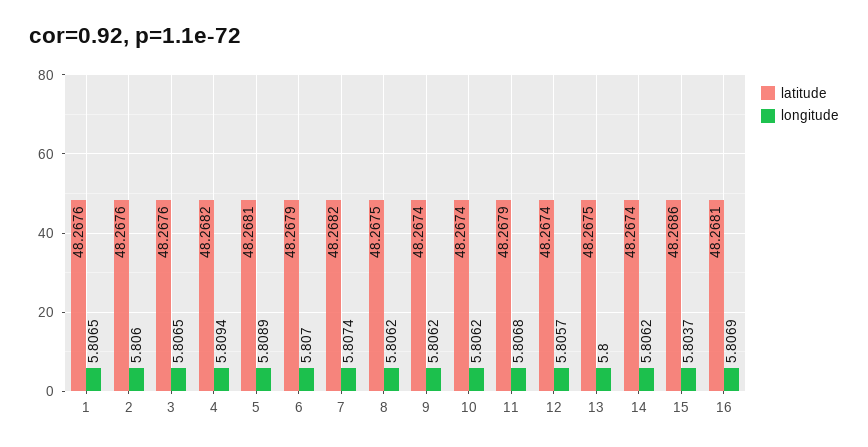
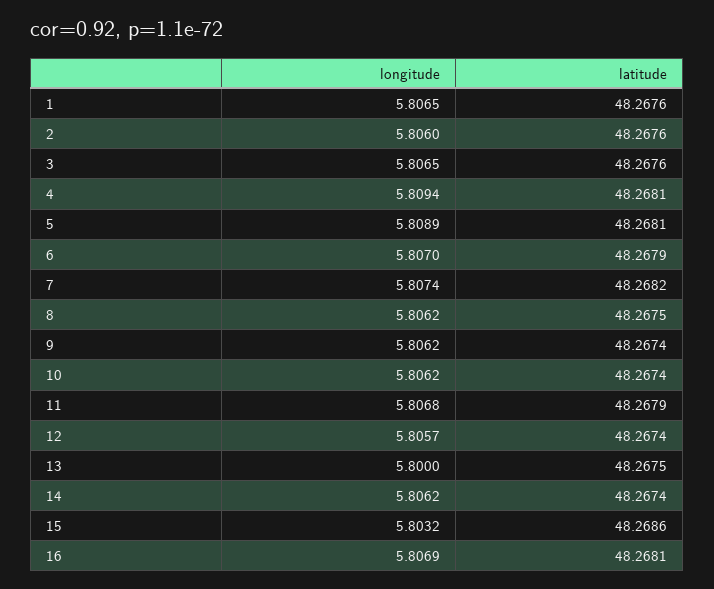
  {
    "latitude": {
      "1": 48.2676,
      "2": 48.2676,
      "3": 48.2676,
-     "4": 48.2682,
+     "4": 48.2681,
      "5": 48.2681,
      "6": 48.2679,
      "7": 48.2682,
      "8": 48.2675,
      "9": 48.2674,
      "10": 48.2674,
      "11": 48.2679,
      "12": 48.2674,
      "13": 48.2675,
      "14": 48.2674,
      "15": 48.2686,
      "16": 48.2681
    },
    "longitude": {
      "1": 5.8065,
      "2": 5.806,
      "3": 5.8065,
      "4": 5.8094,
      "5": 5.8089,
      "6": 5.807,
      "7": 5.8074,
      "8": 5.8062,
      "9": 5.8062,
      "10": 5.8062,
      "11": 5.8068,
      "12": 5.8057,
      "13": 5.8,
      "14": 5.8062,
-     "15": 5.8037,
+     "15": 5.8032,
      "16": 5.8069
    }
  }

